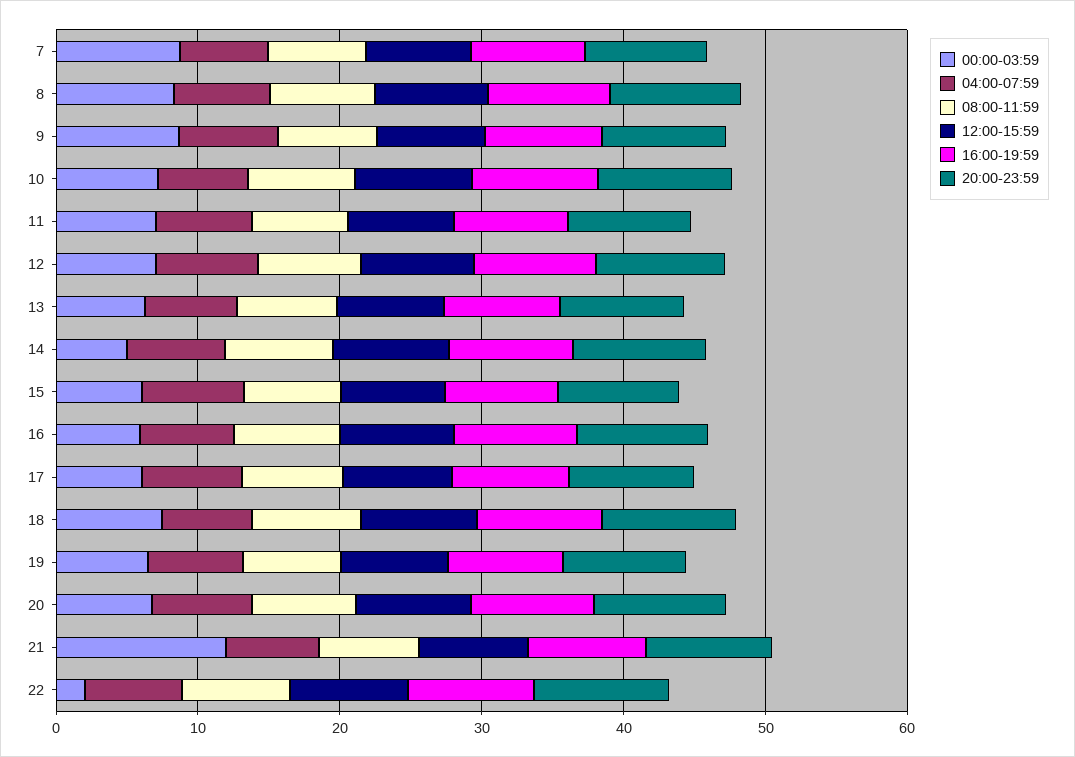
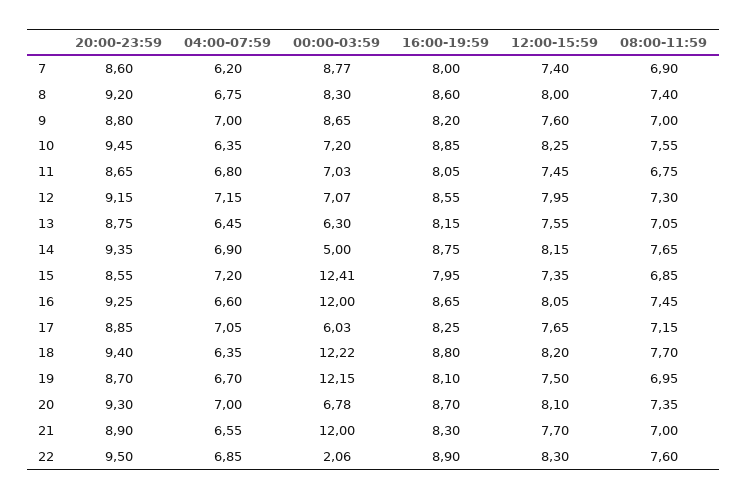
  {
    "00:00-03:59": {
      "7": 8.77,
      "8": 8.3,
      "9": 8.65,
      "10": 7.2,
      "11": 7.03,
      "12": 7.07,
      "13": 6.3,
      "14": 5,
-     "15": 6,
+     "15": 12.41,
-     "16": 6,
+     "16": 12,
      "17": 6.03,
-     "18": 8,
+     "18": 12.22,
-     "19": 6,
+     "19": 12.15,
      "20": 6.78,
      "21": 12,
      "22": 2.06
    },
    "04:00-07:59": {
      "7": 6.2,
      "8": 6.75,
      "9": 7,
      "10": 6.35,
      "11": 6.8,
      "12": 7.15,
      "13": 6.45,
      "14": 6.9,
      "15": 7.2,
      "16": 6.6,
      "17": 7.05,
      "18": 6.35,
      "19": 6.7,
      "20": 7,
      "21": 6.55,
      "22": 6.85
    },
    "08:00-11:59": {
      "7": 6.9,
      "8": 7.4,
      "9": 7,
      "10": 7.55,
      "11": 6.75,
      "12": 7.3,
      "13": 7.05,
      "14": 7.65,
      "15": 6.85,
      "16": 7.45,
      "17": 7.15,
      "18": 7.7,
      "19": 6.95,
      "20": 7.35,
      "21": 7,
      "22": 7.6
    },
    "12:00-15:59": {
      "7": 7.4,
      "8": 8,
      "9": 7.6,
      "10": 8.25,
      "11": 7.45,
      "12": 7.95,
      "13": 7.55,
      "14": 8.15,
      "15": 7.35,
      "16": 8.05,
      "17": 7.65,
      "18": 8.2,
      "19": 7.5,
      "20": 8.1,
      "21": 7.7,
      "22": 8.3
    },
    "16:00-19:59": {
      "7": 8,
      "8": 8.6,
      "9": 8.2,
      "10": 8.85,
      "11": 8.05,
      "12": 8.55,
      "13": 8.15,
      "14": 8.75,
      "15": 7.95,
      "16": 8.65,
      "17": 8.25,
      "18": 8.8,
      "19": 8.1,
      "20": 8.7,
      "21": 8.3,
      "22": 8.9
    },
    "20:00-23:59": {
      "7": 8.6,
      "8": 9.2,
      "9": 8.8,
      "10": 9.45,
      "11": 8.65,
      "12": 9.15,
      "13": 8.75,
      "14": 9.35,
      "15": 8.55,
      "16": 9.25,
      "17": 8.85,
      "18": 9.4,
      "19": 8.7,
      "20": 9.3,
      "21": 8.9,
      "22": 9.5
    }
  }

